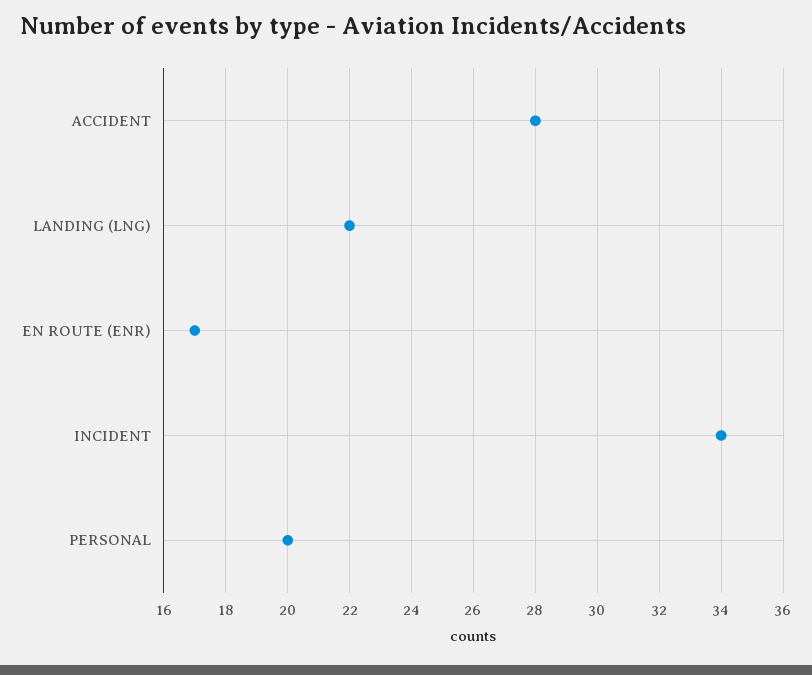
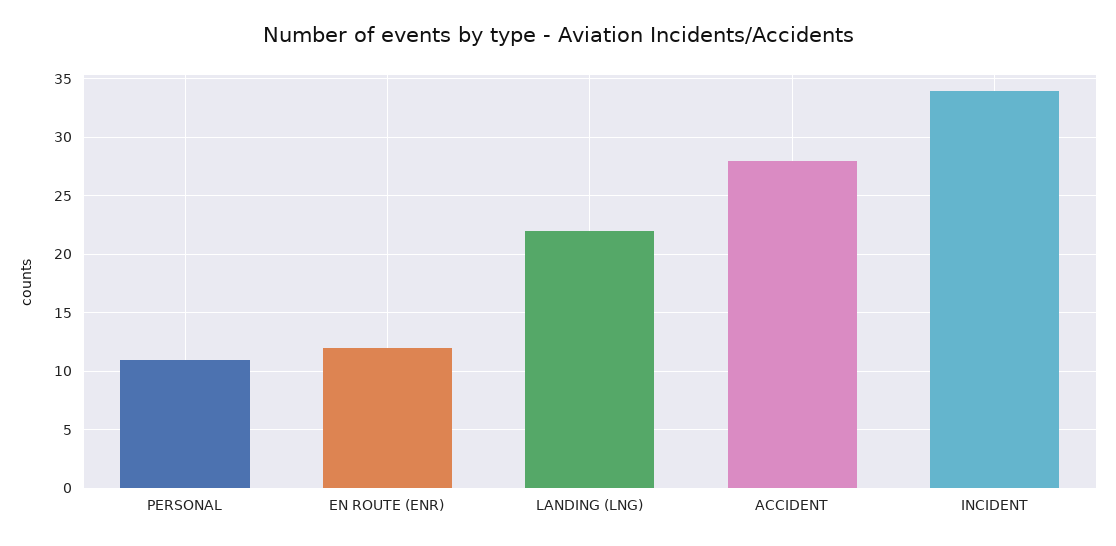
  {
    "ACCIDENT": 28,
    "LANDING (LNG)": 22,
-   "EN ROUTE (ENR)": 17,
+   "EN ROUTE (ENR)": 12,
    "INCIDENT": 34,
-   "PERSONAL": 20
+   "PERSONAL": 11
  }

